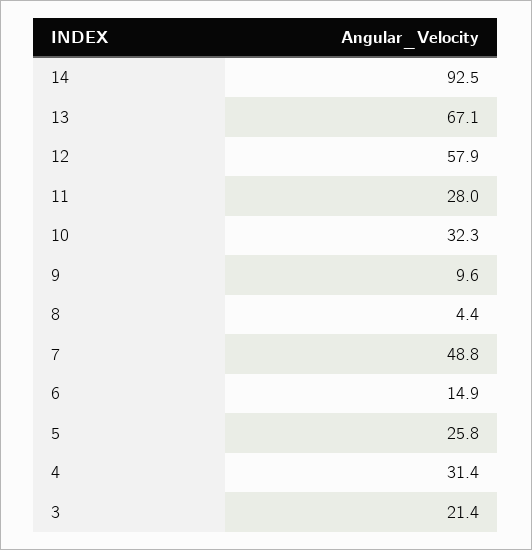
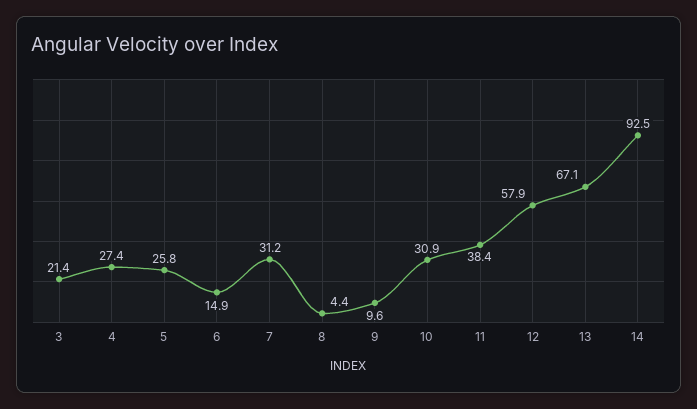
  {
    "14": 92.5,
    "13": 67.1,
    "12": 57.9,
-   "11": 28,
+   "11": 38.4,
-   "10": 32.3,
+   "10": 30.9,
    "9": 9.6,
    "8": 4.4,
-   "7": 48.8,
+   "7": 31.2,
    "6": 14.9,
    "5": 25.8,
-   "4": 31.4,
+   "4": 27.4,
    "3": 21.4
  }

